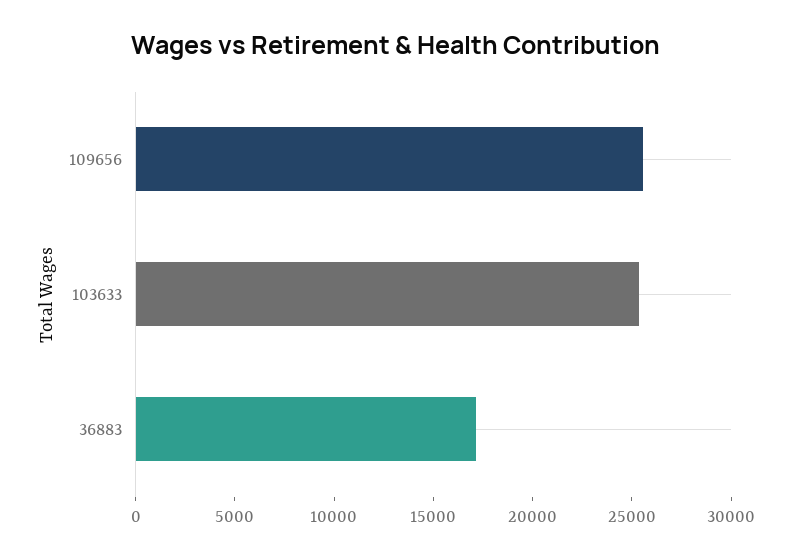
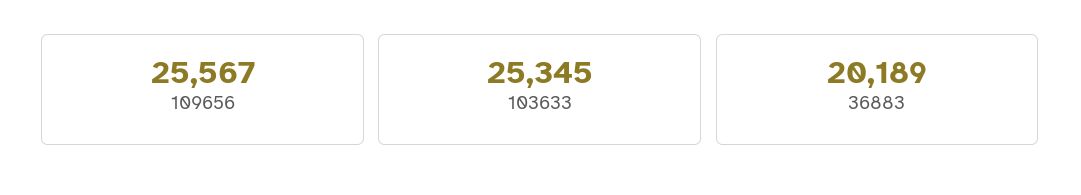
  {
    "109656": 25567,
    "103633": 25345,
-   "36883": 17000
+   "36883": 20189
  }

